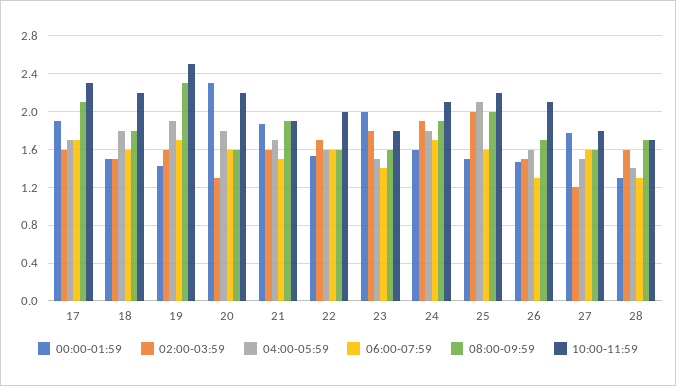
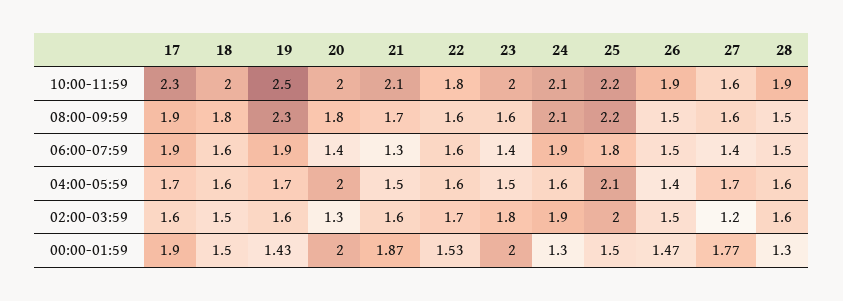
  {
    "00:00-01:59": {
      "17": 1.9,
      "18": 1.5,
      "19": 1.43,
-     "20": 2.3,
+     "20": 2,
      "21": 1.87,
      "22": 1.53,
      "23": 2,
-     "24": 1.6,
+     "24": 1.3,
      "25": 1.5,
      "26": 1.47,
      "27": 1.77,
      "28": 1.3
    },
    "02:00-03:59": {
      "17": 1.6,
      "18": 1.5,
      "19": 1.6,
      "20": 1.3,
      "21": 1.6,
      "22": 1.7,
      "23": 1.8,
      "24": 1.9,
      "25": 2,
      "26": 1.5,
      "27": 1.2,
      "28": 1.6
    },
    "04:00-05:59": {
      "17": 1.7,
-     "18": 1.8,
+     "18": 1.6,
-     "19": 1.9,
+     "19": 1.7,
-     "20": 1.8,
+     "20": 2,
-     "21": 1.7,
+     "21": 1.5,
      "22": 1.6,
      "23": 1.5,
-     "24": 1.8,
+     "24": 1.6,
      "25": 2.1,
-     "26": 1.6,
+     "26": 1.4,
-     "27": 1.5,
+     "27": 1.7,
-     "28": 1.4
+     "28": 1.6
    },
    "06:00-07:59": {
-     "17": 1.7,
+     "17": 1.9,
      "18": 1.6,
-     "19": 1.7,
+     "19": 1.9,
-     "20": 1.6,
+     "20": 1.4,
-     "21": 1.5,
+     "21": 1.3,
      "22": 1.6,
      "23": 1.4,
-     "24": 1.7,
+     "24": 1.9,
-     "25": 1.6,
+     "25": 1.8,
-     "26": 1.3,
+     "26": 1.5,
-     "27": 1.6,
+     "27": 1.4,
-     "28": 1.3
+     "28": 1.5
    },
    "08:00-09:59": {
-     "17": 2.1,
+     "17": 1.9,
      "18": 1.8,
      "19": 2.3,
-     "20": 1.6,
+     "20": 1.8,
-     "21": 1.9,
+     "21": 1.7,
      "22": 1.6,
      "23": 1.6,
-     "24": 1.9,
+     "24": 2.1,
-     "25": 2,
+     "25": 2.2,
-     "26": 1.7,
+     "26": 1.5,
      "27": 1.6,
-     "28": 1.7
+     "28": 1.5
    },
    "10:00-11:59": {
      "17": 2.3,
-     "18": 2.2,
+     "18": 2,
      "19": 2.5,
-     "20": 2.2,
+     "20": 2,
-     "21": 1.9,
+     "21": 2.1,
-     "22": 2,
+     "22": 1.8,
-     "23": 1.8,
+     "23": 2,
      "24": 2.1,
      "25": 2.2,
-     "26": 2.1,
+     "26": 1.9,
-     "27": 1.8,
+     "27": 1.6,
-     "28": 1.7
+     "28": 1.9
    }
  }

